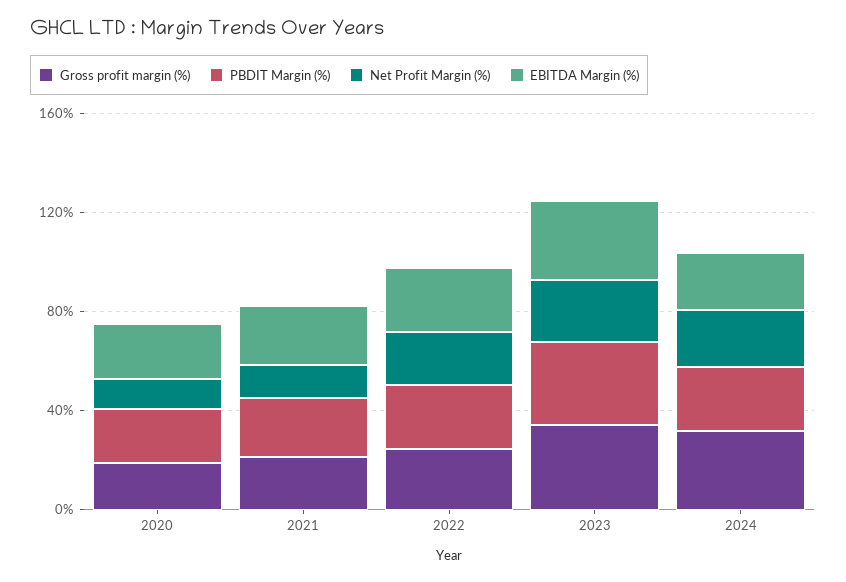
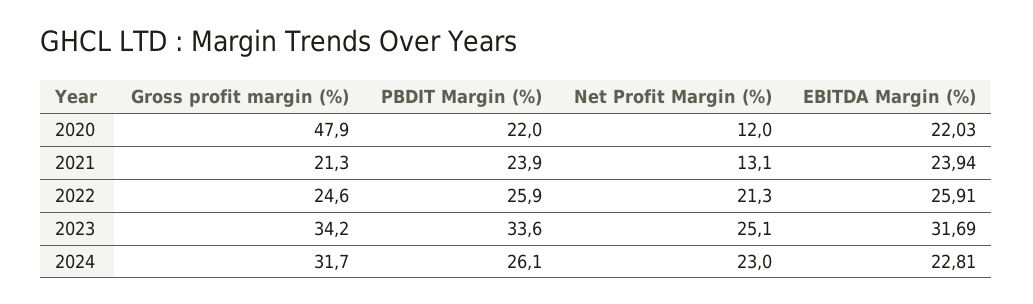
  {
    "Gross profit margin (%)": {
-     "2020": 20,
+     "2020": 47.9,
      "2021": 21.3,
      "2022": 24.6,
      "2023": 34.2,
      "2024": 31.7
    },
    "PBDIT Margin (%)": {
      "2020": 22,
      "2021": 23.9,
      "2022": 25.9,
      "2023": 33.6,
      "2024": 26.1
    },
    "Net Profit Margin (%)": {
      "2020": 12,
      "2021": 13.1,
      "2022": 21.3,
      "2023": 25.1,
      "2024": 23
    },
    "EBITDA Margin (%)": {
      "2020": 22.03,
      "2021": 23.94,
      "2022": 25.91,
      "2023": 31.69,
      "2024": 22.81
    }
  }

